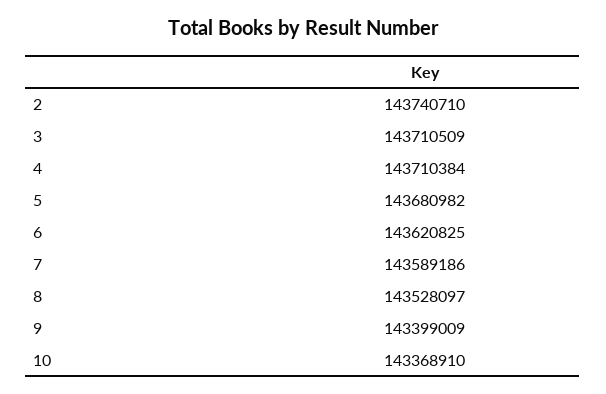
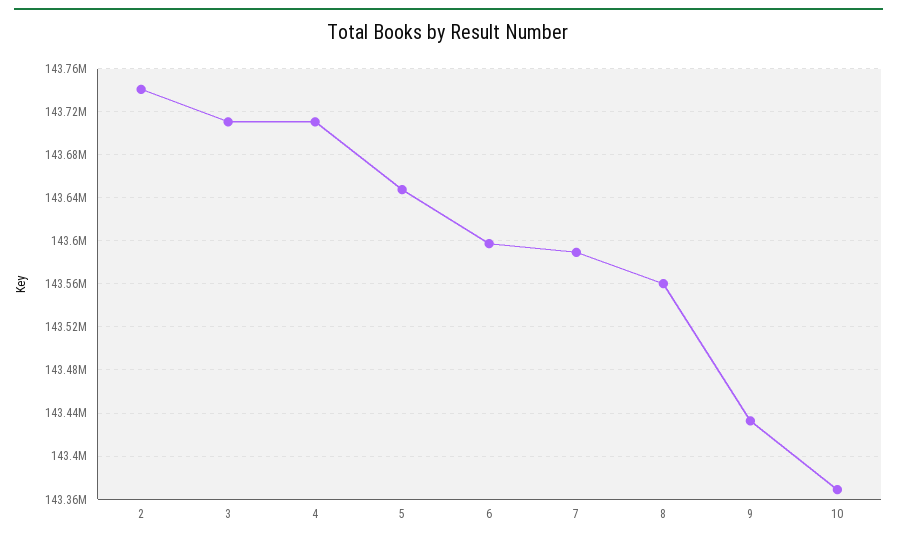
  {
    "2": 143740710,
    "3": 143710509,
    "4": 143710384,
-   "5": 143680982,
+   "5": 143650000,
-   "6": 143620825,
+   "6": 143600000,
    "7": 143589186,
-   "8": 143528097,
+   "8": 143560000,
-   "9": 143399009,
+   "9": 143430000,
    "10": 143368910
  }

